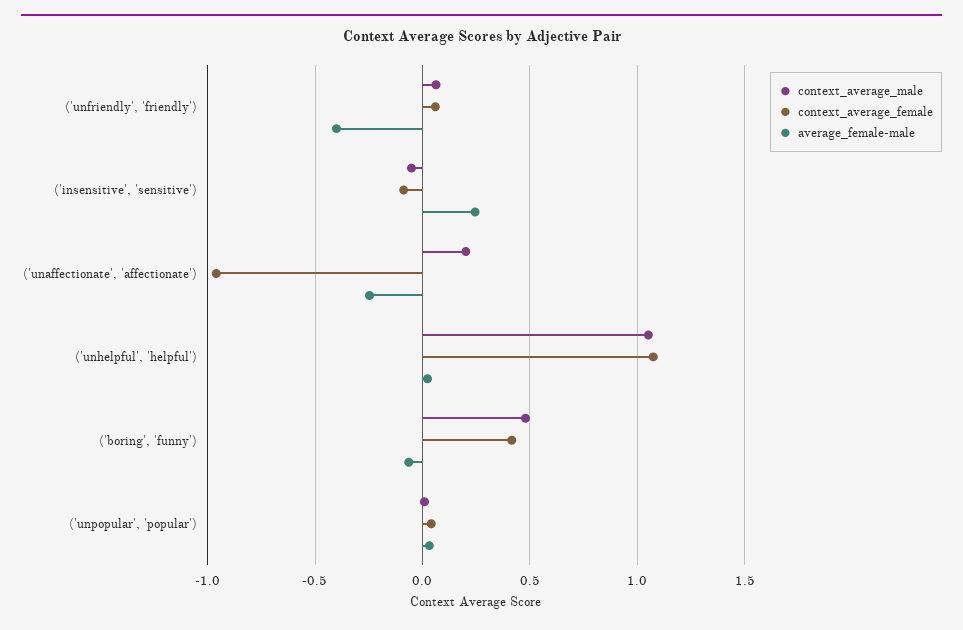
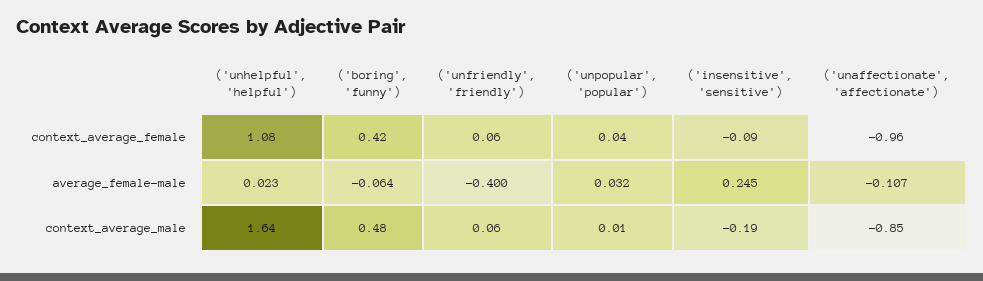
  {
    "context_average_male": {
      "('unfriendly', 'friendly')": 0.06,
-     "('insensitive', 'sensitive')": -0.05,
+     "('insensitive', 'sensitive')": -0.19,
-     "('unaffectionate', 'affectionate')": 0.2,
+     "('unaffectionate', 'affectionate')": -0.85,
-     "('unhelpful', 'helpful')": 1.05,
+     "('unhelpful', 'helpful')": 1.64,
      "('boring', 'funny')": 0.48,
      "('unpopular', 'popular')": 0.01
    },
    "context_average_female": {
      "('unfriendly', 'friendly')": 0.06,
      "('insensitive', 'sensitive')": -0.09,
      "('unaffectionate', 'affectionate')": -0.96,
      "('unhelpful', 'helpful')": 1.08,
      "('boring', 'funny')": 0.42,
      "('unpopular', 'popular')": 0.04
    },
    "average_female-male": {
      "('unfriendly', 'friendly')": -0.4,
      "('insensitive', 'sensitive')": 0.245,
-     "('unaffectionate', 'affectionate')": -0.25,
+     "('unaffectionate', 'affectionate')": -0.107,
      "('unhelpful', 'helpful')": 0.023,
      "('boring', 'funny')": -0.064,
      "('unpopular', 'popular')": 0.032
    }
  }

